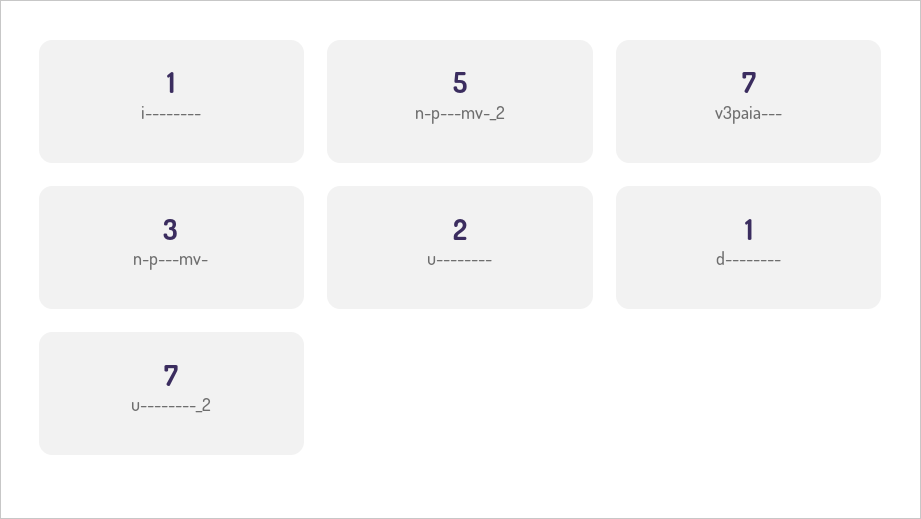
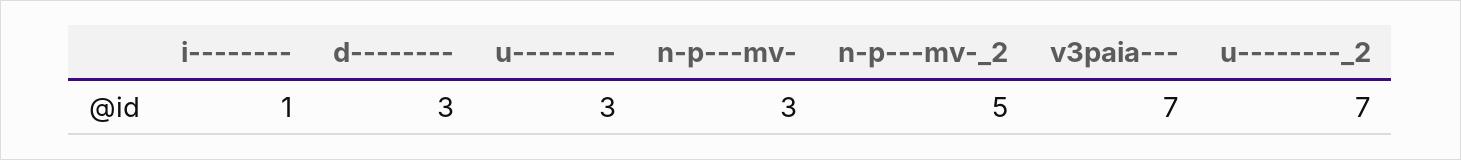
  {
    "i--------": 1,
    "n-p---mv-_2": 5,
    "v3paia---": 7,
    "n-p---mv-": 3,
-   "u--------": 2,
+   "u--------": 3,
-   "d--------": 1,
+   "d--------": 3,
    "u--------_2": 7
  }

